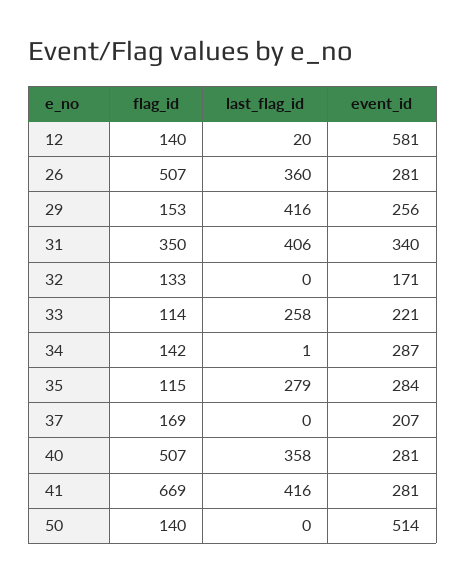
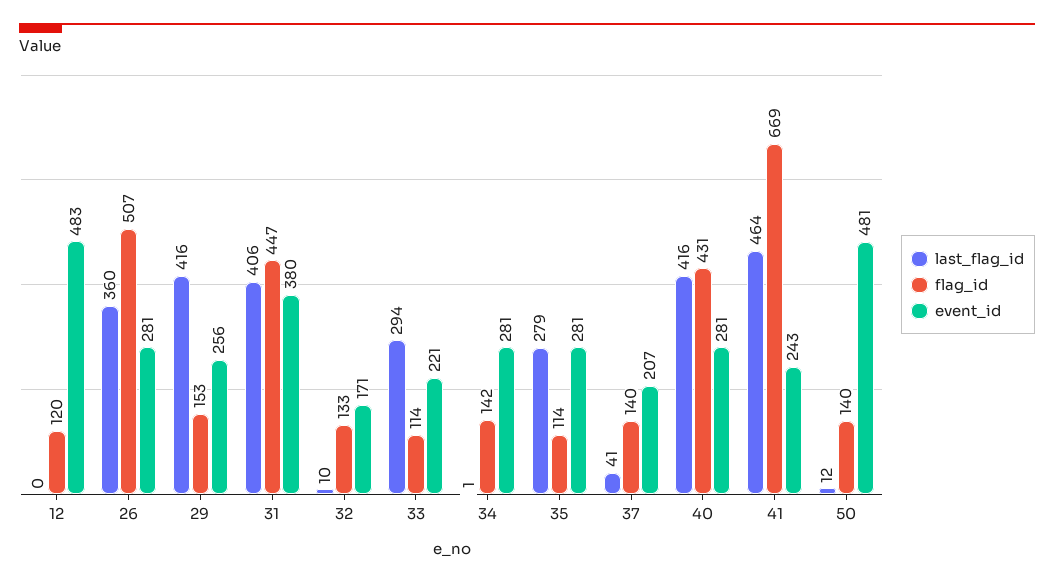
  {
    "flag_id": {
-     "12": 140,
+     "12": 120,
      "26": 507,
      "29": 153,
-     "31": 350,
+     "31": 447,
      "32": 133,
      "33": 114,
      "34": 142,
-     "35": 115,
+     "35": 114,
-     "37": 169,
+     "37": 140,
-     "40": 507,
+     "40": 431,
      "41": 669,
      "50": 140
    },
    "last_flag_id": {
-     "12": 20,
+     "12": 0,
      "26": 360,
      "29": 416,
      "31": 406,
-     "32": 0,
+     "32": 10,
-     "33": 258,
+     "33": 294,
      "34": 1,
      "35": 279,
-     "37": 0,
+     "37": 41,
-     "40": 358,
+     "40": 416,
-     "41": 416,
+     "41": 464,
-     "50": 0
+     "50": 12
    },
    "event_id": {
-     "12": 581,
+     "12": 483,
      "26": 281,
      "29": 256,
-     "31": 340,
+     "31": 380,
      "32": 171,
      "33": 221,
-     "34": 287,
+     "34": 281,
-     "35": 284,
+     "35": 281,
      "37": 207,
      "40": 281,
-     "41": 281,
+     "41": 243,
-     "50": 514
+     "50": 481
    }
  }

